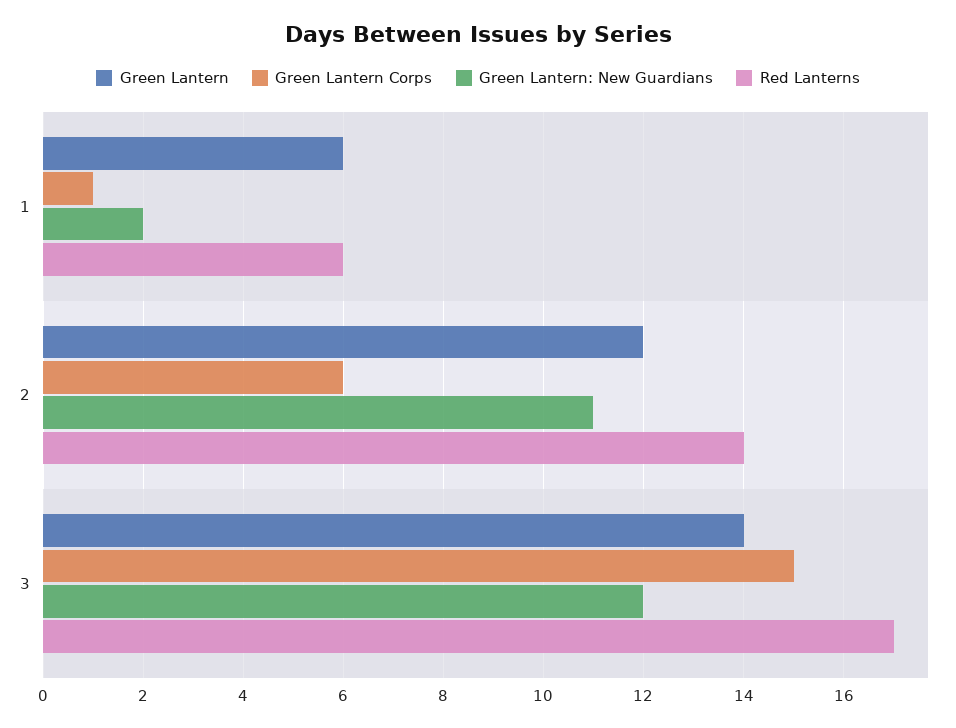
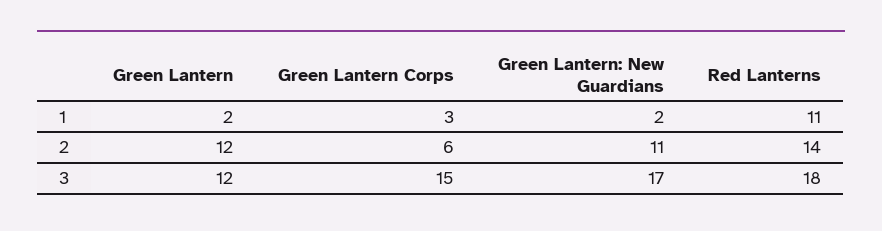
  {
    "Green Lantern": {
-     "1": 6,
+     "1": 2,
      "2": 12,
-     "3": 14
+     "3": 12
    },
    "Green Lantern Corps": {
-     "1": 1,
+     "1": 3,
      "2": 6,
      "3": 15
    },
    "Green Lantern: New Guardians": {
      "1": 2,
      "2": 11,
-     "3": 12
+     "3": 17
    },
    "Red Lanterns": {
-     "1": 6,
+     "1": 11,
      "2": 14,
-     "3": 17
+     "3": 18
    }
  }

